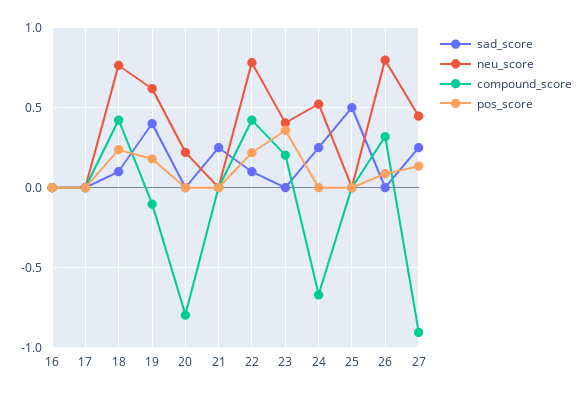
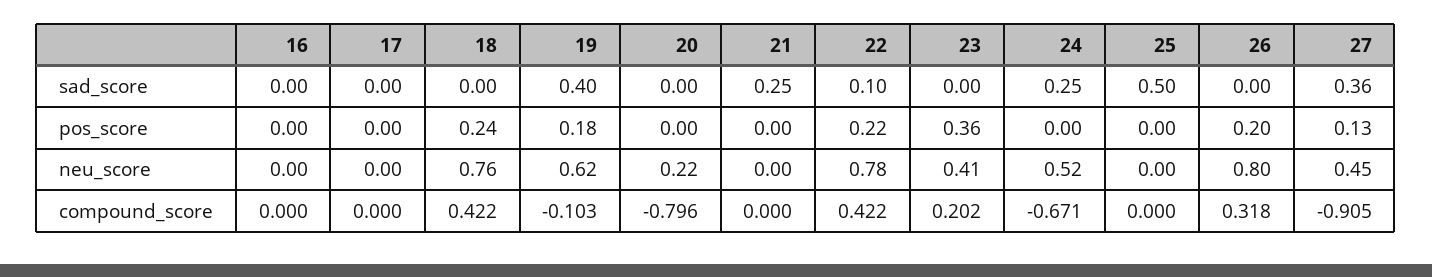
  {
    "sad_score": {
      "16": 0,
      "17": 0,
-     "18": 0.1,
+     "18": 0,
      "19": 0.4,
      "20": 0,
      "21": 0.25,
      "22": 0.1,
      "23": 0,
      "24": 0.25,
      "25": 0.5,
      "26": 0,
-     "27": 0.25
+     "27": 0.36
    },
    "neu_score": {
      "16": 0,
      "17": 0,
      "18": 0.76,
      "19": 0.62,
      "20": 0.22,
      "21": 0,
      "22": 0.78,
      "23": 0.41,
      "24": 0.52,
      "25": 0,
      "26": 0.8,
      "27": 0.45
    },
    "compound_score": {
      "16": 0,
      "17": 0,
      "18": 0.422,
      "19": -0.103,
      "20": -0.796,
      "21": 0,
      "22": 0.422,
      "23": 0.202,
      "24": -0.671,
      "25": 0,
      "26": 0.318,
      "27": -0.905
    },
    "pos_score": {
      "16": 0,
      "17": 0,
      "18": 0.24,
      "19": 0.18,
      "20": 0,
      "21": 0,
      "22": 0.22,
      "23": 0.36,
      "24": 0,
      "25": 0,
-     "26": 0.1,
+     "26": 0.2,
      "27": 0.13
    }
  }

